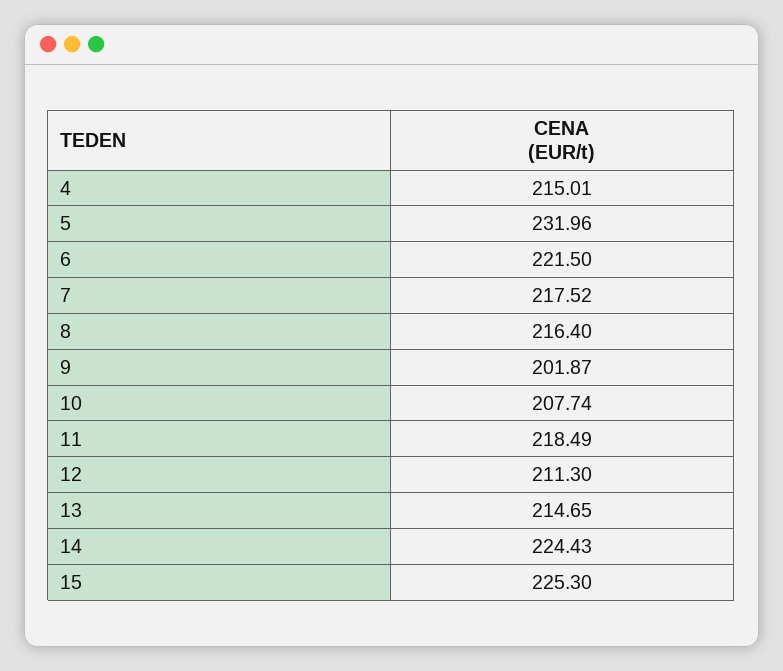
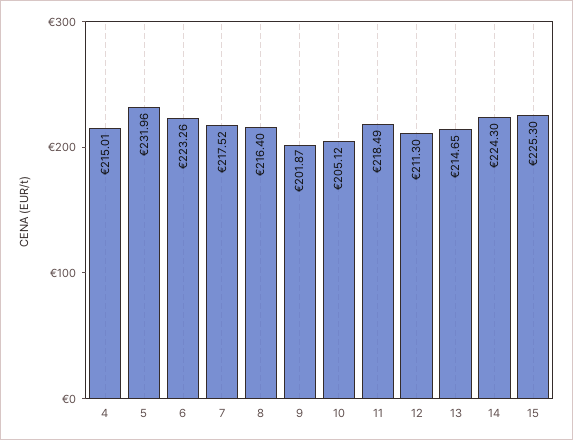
  {
    "4": 215.01,
    "5": 231.96,
-   "6": 221.5,
+   "6": 223.26,
    "7": 217.52,
    "8": 216.4,
    "9": 201.87,
-   "10": 207.74,
+   "10": 205.12,
    "11": 218.49,
    "12": 211.3,
    "13": 214.65,
-   "14": 224.43,
+   "14": 224.3,
    "15": 225.3
  }

